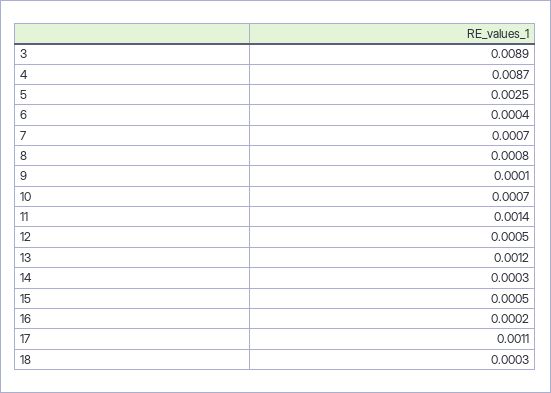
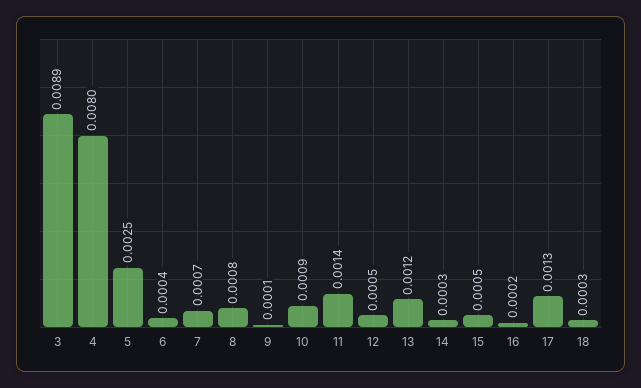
  {
    "3": 0.0089,
-   "4": 0.0087,
+   "4": 0.008,
    "5": 0.0025,
    "6": 0.0004,
    "7": 0.0007,
    "8": 0.0008,
    "9": 0.0001,
-   "10": 0.0007,
+   "10": 0.0009,
    "11": 0.0014,
    "12": 0.0005,
    "13": 0.0012,
    "14": 0.0003,
    "15": 0.0005,
    "16": 0.0002,
-   "17": 0.0011,
+   "17": 0.0013,
    "18": 0.0003
  }

